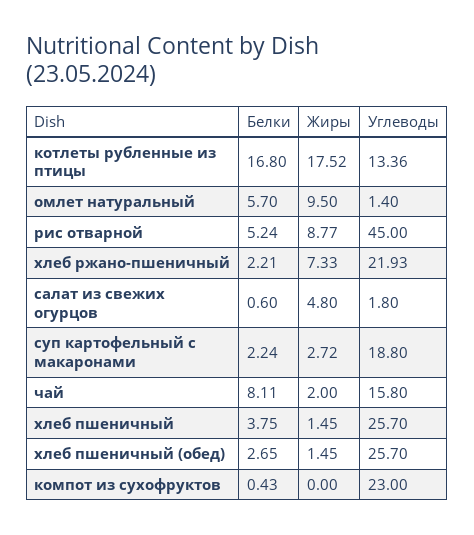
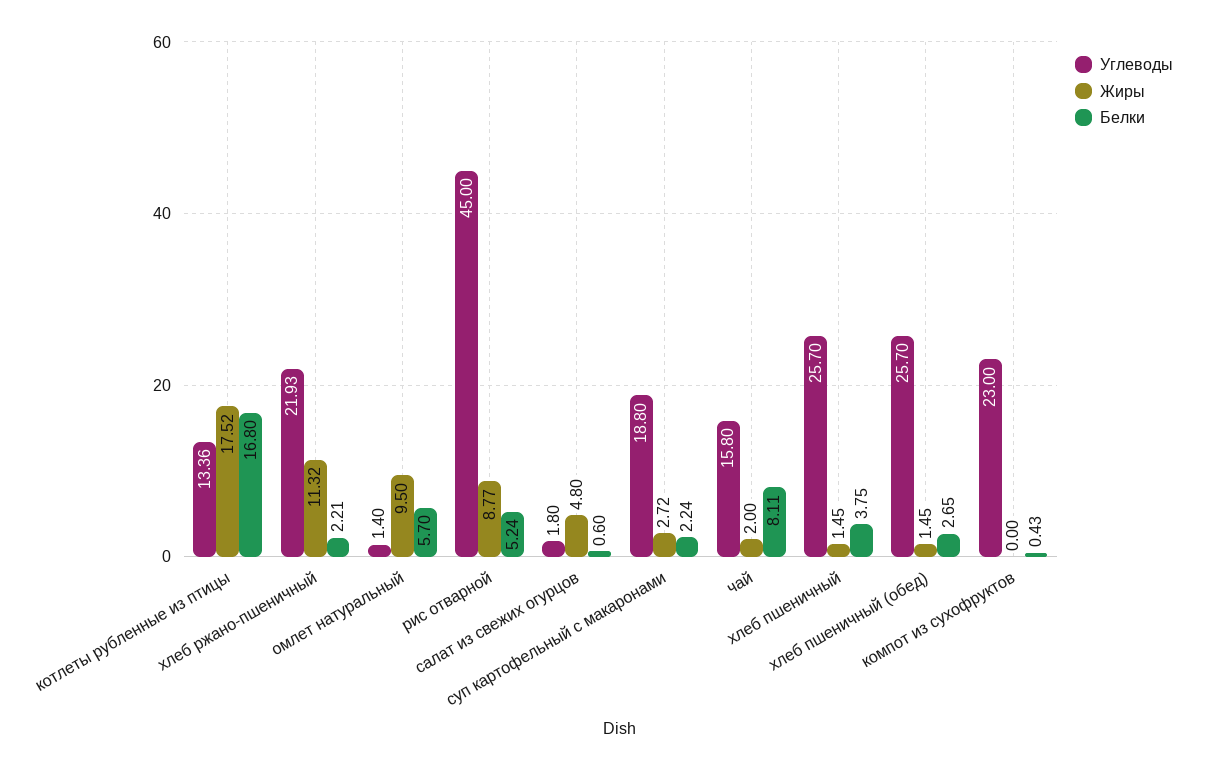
  {
    "Белки": {
      "котлеты рубленные из птицы": 16.8,
      "омлет натуральный": 5.7,
      "рис отварной": 5.24,
      "хлеб ржано-пшеничный": 2.21,
      "салат из свежих огурцов": 0.6,
      "суп картофельный с макаронами": 2.24,
      "чай": 8.11,
      "хлеб пшеничный": 3.75,
      "хлеб пшеничный (обед)": 2.65,
      "компот из сухофруктов": 0.43
    },
    "Жиры": {
      "котлеты рубленные из птицы": 17.52,
      "омлет натуральный": 9.5,
      "рис отварной": 8.77,
-     "хлеб ржано-пшеничный": 7.33,
+     "хлеб ржано-пшеничный": 11.32,
      "салат из свежих огурцов": 4.8,
      "суп картофельный с макаронами": 2.72,
      "чай": 2,
      "хлеб пшеничный": 1.45,
      "хлеб пшеничный (обед)": 1.45,
      "компот из сухофруктов": 0
    },
    "Углеводы": {
      "котлеты рубленные из птицы": 13.36,
      "омлет натуральный": 1.4,
      "рис отварной": 45,
      "хлеб ржано-пшеничный": 21.93,
      "салат из свежих огурцов": 1.8,
      "суп картофельный с макаронами": 18.8,
      "чай": 15.8,
      "хлеб пшеничный": 25.7,
      "хлеб пшеничный (обед)": 25.7,
      "компот из сухофруктов": 23
    }
  }

